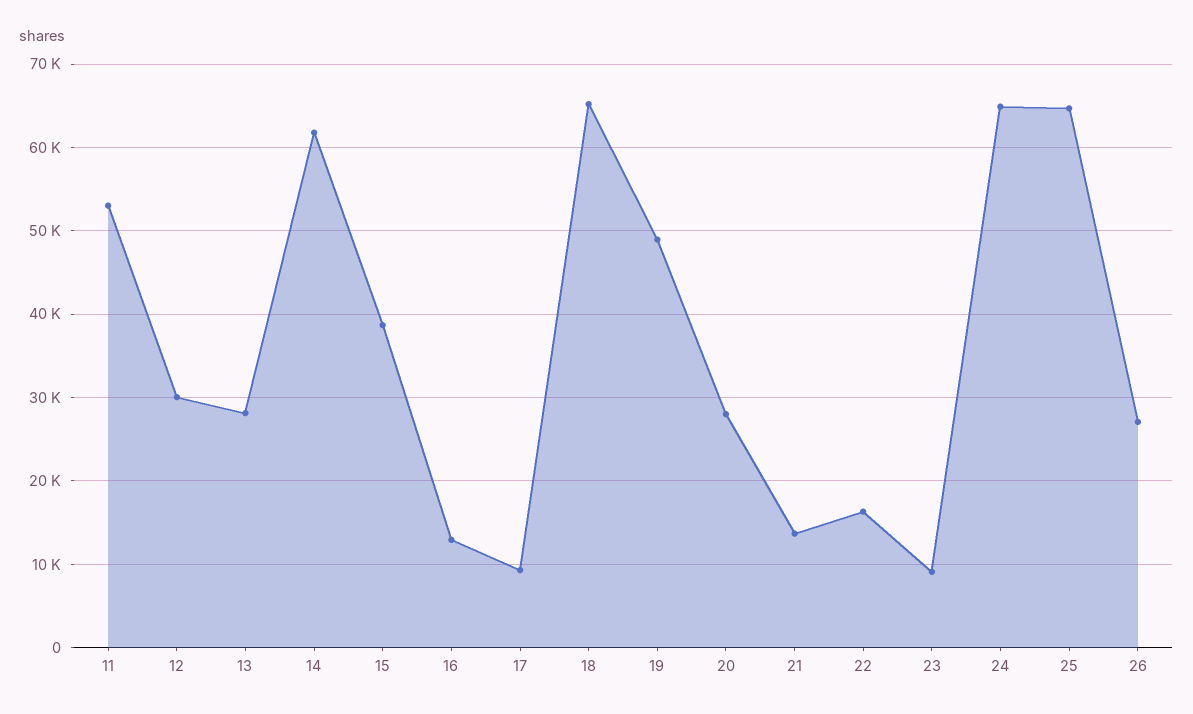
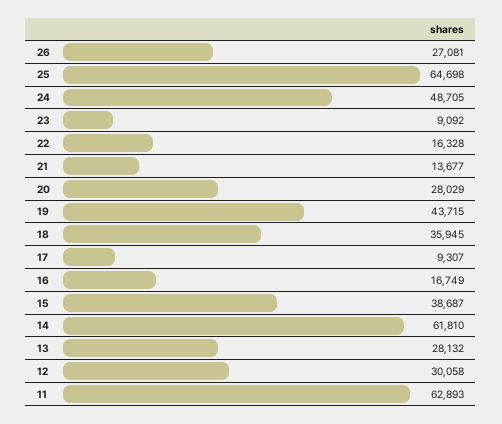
  {
-   "11": 53000,
+   "11": 62893,
    "12": 30058,
    "13": 28132,
    "14": 61810,
    "15": 38687,
-   "16": 13000,
+   "16": 16749,
    "17": 9307,
-   "18": 65000,
+   "18": 35945,
-   "19": 49000,
+   "19": 43715,
    "20": 28029,
    "21": 13677,
    "22": 16328,
    "23": 9092,
-   "24": 65000,
+   "24": 48705,
    "25": 64698,
    "26": 27081
  }

